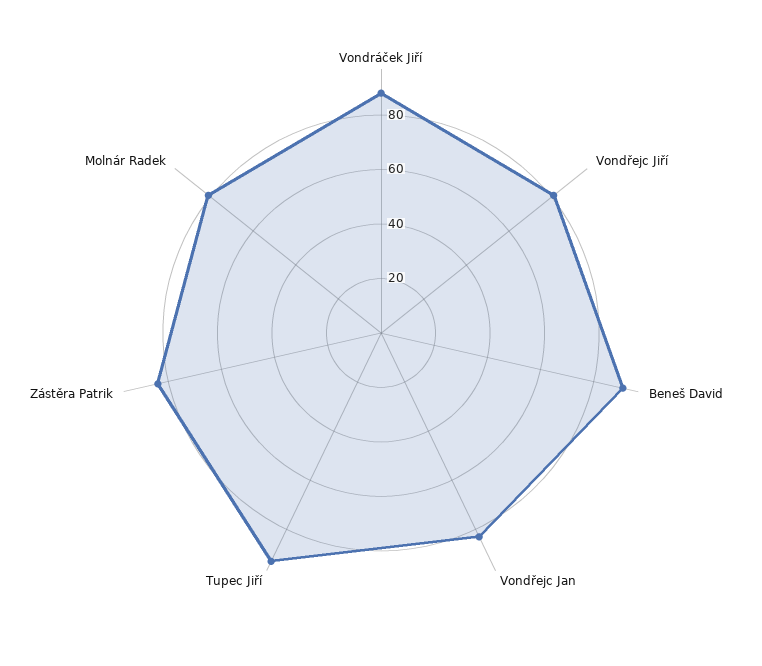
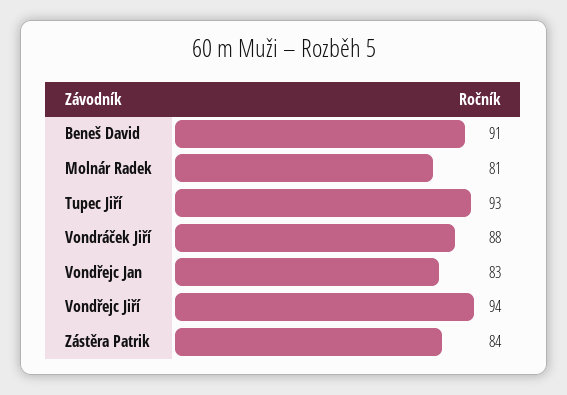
  {
    "Vondráček Jiří": 88,
-   "Vondřejc Jiří": 80,
+   "Vondřejc Jiří": 94,
    "Beneš David": 91,
    "Vondřejc Jan": 83,
    "Tupec Jiří": 93,
    "Zástěra Patrik": 84,
    "Molnár Radek": 81
  }

